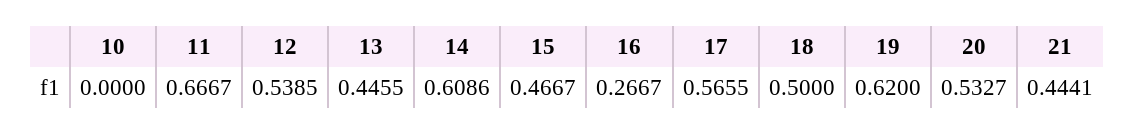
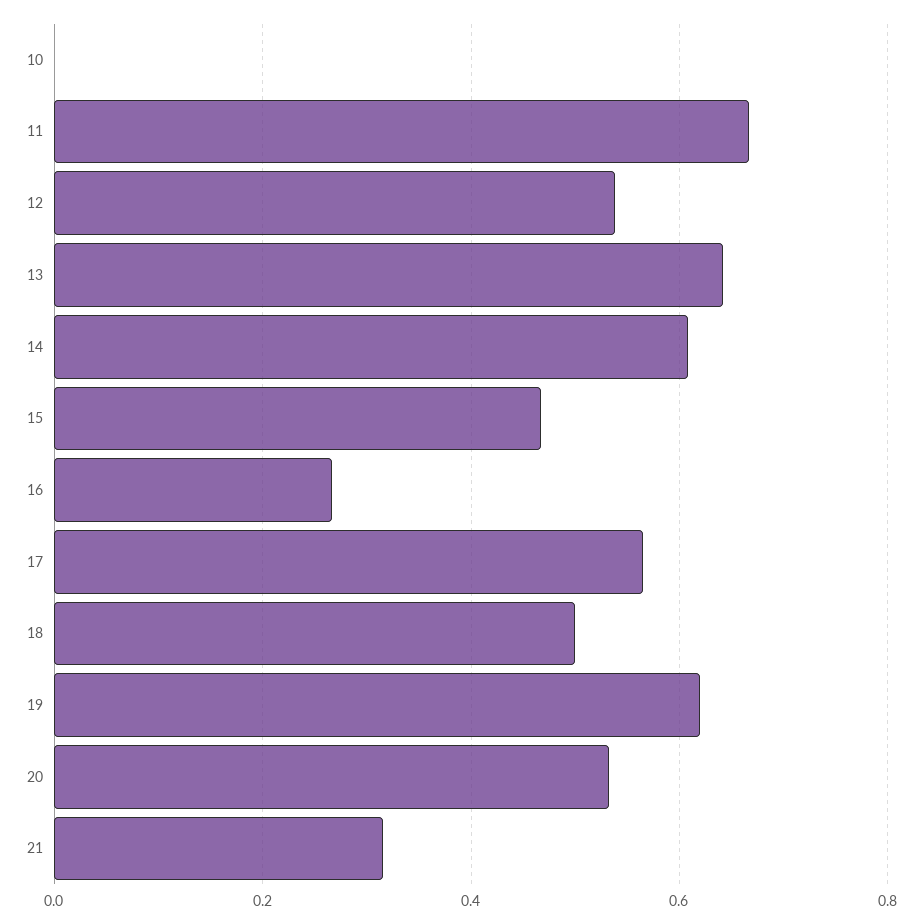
  {
    "10": 0,
    "11": 0.6667,
    "12": 0.5385,
-   "13": 0.4455,
+   "13": 0.64,
    "14": 0.6086,
    "15": 0.4667,
    "16": 0.2667,
    "17": 0.5655,
    "18": 0.5,
    "19": 0.62,
    "20": 0.5327,
-   "21": 0.4441
+   "21": 0.32
  }

